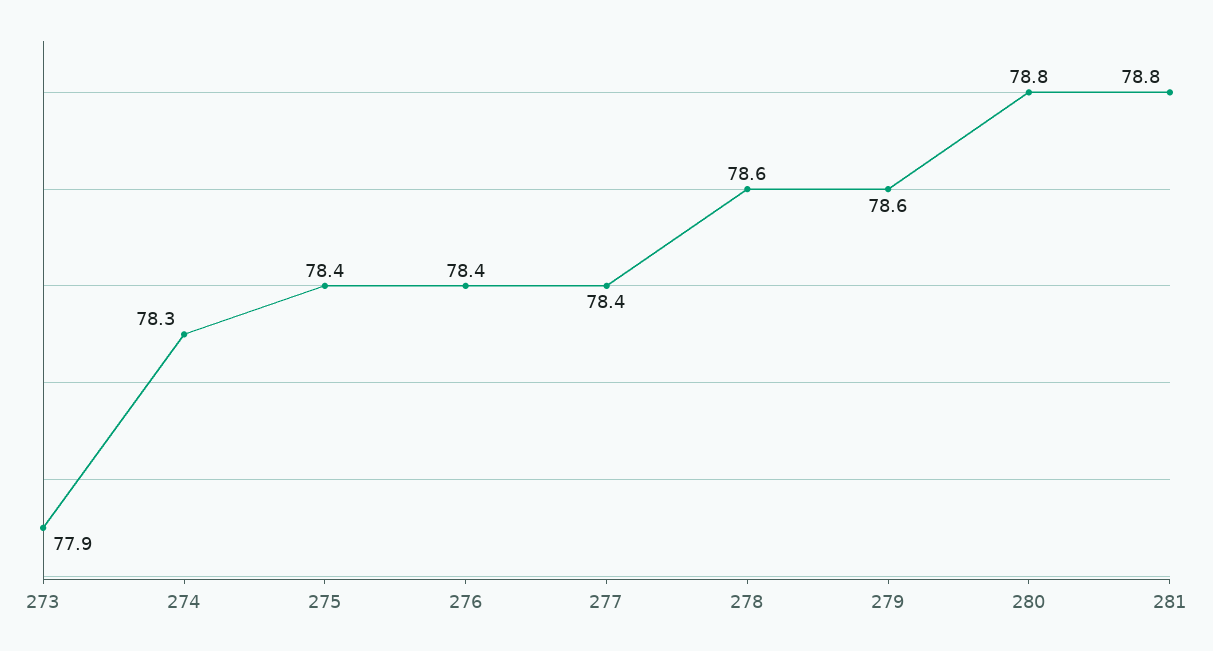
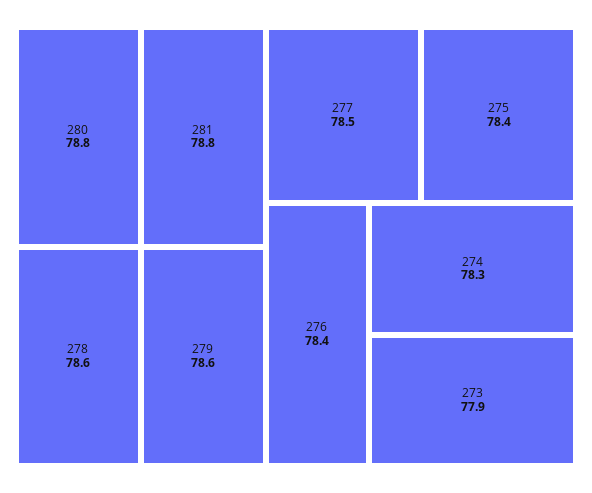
  {
    "273": 77.9,
    "274": 78.3,
    "275": 78.4,
    "276": 78.4,
-   "277": 78.4,
+   "277": 78.5,
    "278": 78.6,
    "279": 78.6,
    "280": 78.8,
    "281": 78.8
  }

